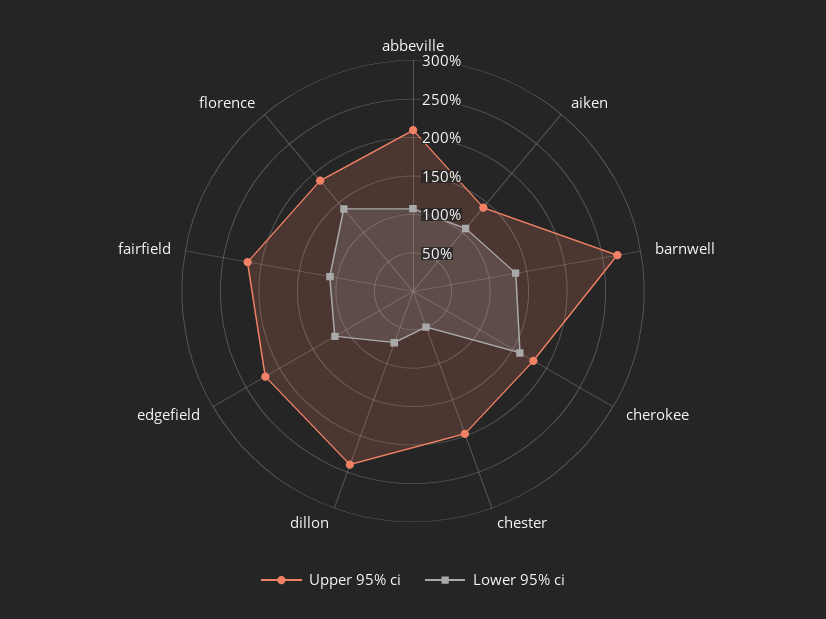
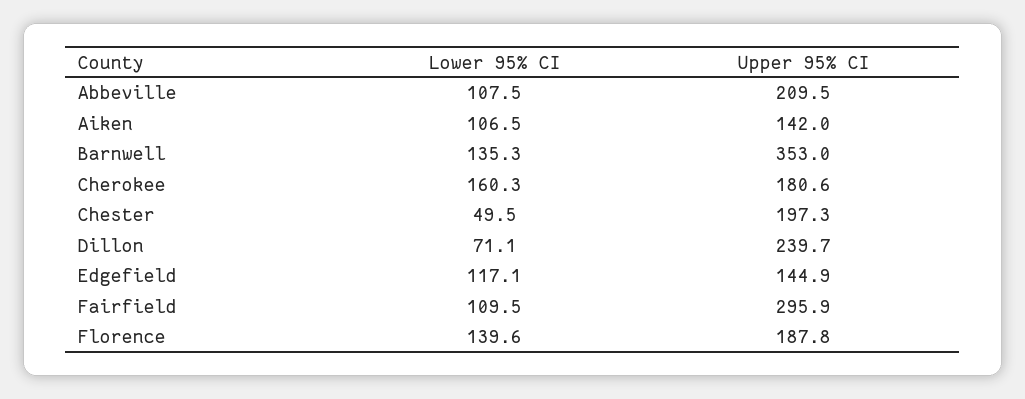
  {
    "Upper 95% ci": {
      "abbeville": 209.5,
      "aiken": 142,
-     "barnwell": 275,
+     "barnwell": 353,
      "cherokee": 180.6,
      "chester": 197.3,
      "dillon": 239.7,
-     "edgefield": 225,
+     "edgefield": 144.9,
-     "fairfield": 225,
+     "fairfield": 295.9,
      "florence": 187.8
    },
    "Lower 95% ci": {
      "abbeville": 107.5,
      "aiken": 106.5,
      "barnwell": 135.3,
      "cherokee": 160.3,
      "chester": 49.5,
      "dillon": 71.1,
      "edgefield": 117.1,
      "fairfield": 109.5,
      "florence": 139.6
    }
  }

